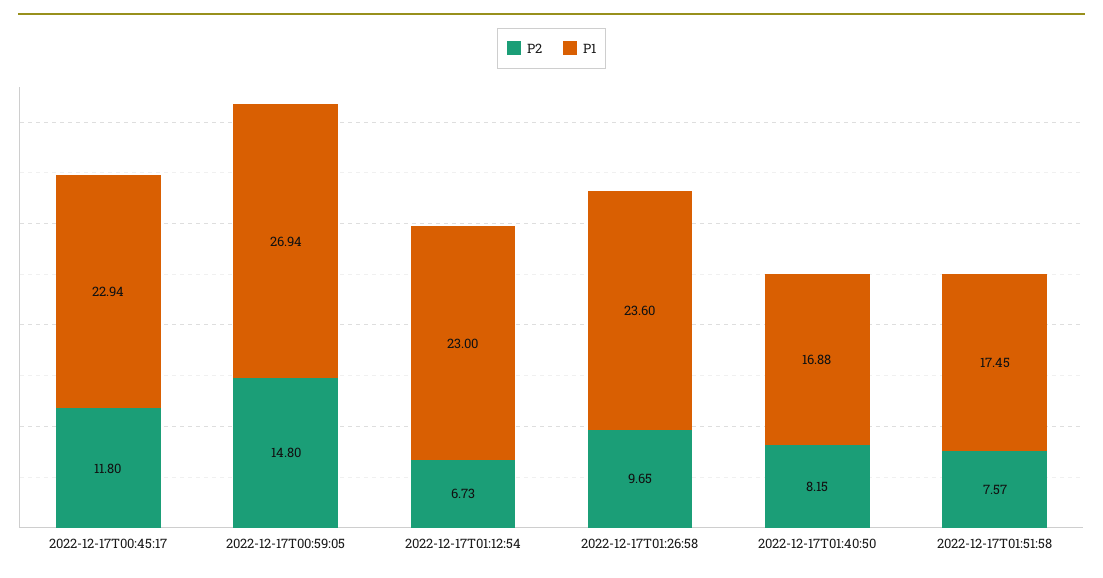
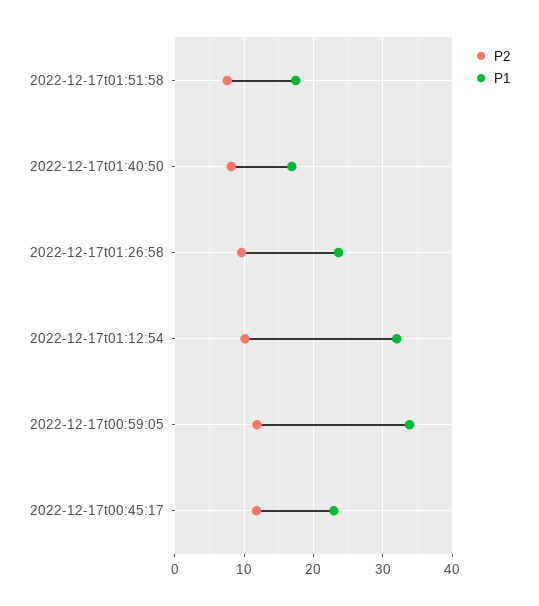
  {
    "P2": {
      "2022-12-17T00:45:17": 11.8,
-     "2022-12-17T00:59:05": 14.8,
+     "2022-12-17T00:59:05": 12,
-     "2022-12-17T01:12:54": 6.73,
+     "2022-12-17T01:12:54": 10,
      "2022-12-17T01:26:58": 9.65,
      "2022-12-17T01:40:50": 8.15,
      "2022-12-17T01:51:58": 7.57
    },
    "P1": {
      "2022-12-17T00:45:17": 22.94,
-     "2022-12-17T00:59:05": 26.94,
+     "2022-12-17T00:59:05": 34,
-     "2022-12-17T01:12:54": 23,
+     "2022-12-17T01:12:54": 32,
      "2022-12-17T01:26:58": 23.6,
      "2022-12-17T01:40:50": 16.88,
      "2022-12-17T01:51:58": 17.45
    }
  }

